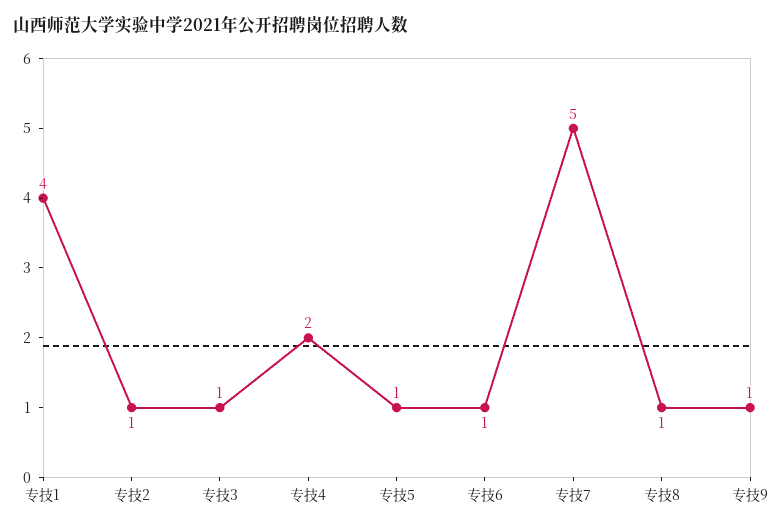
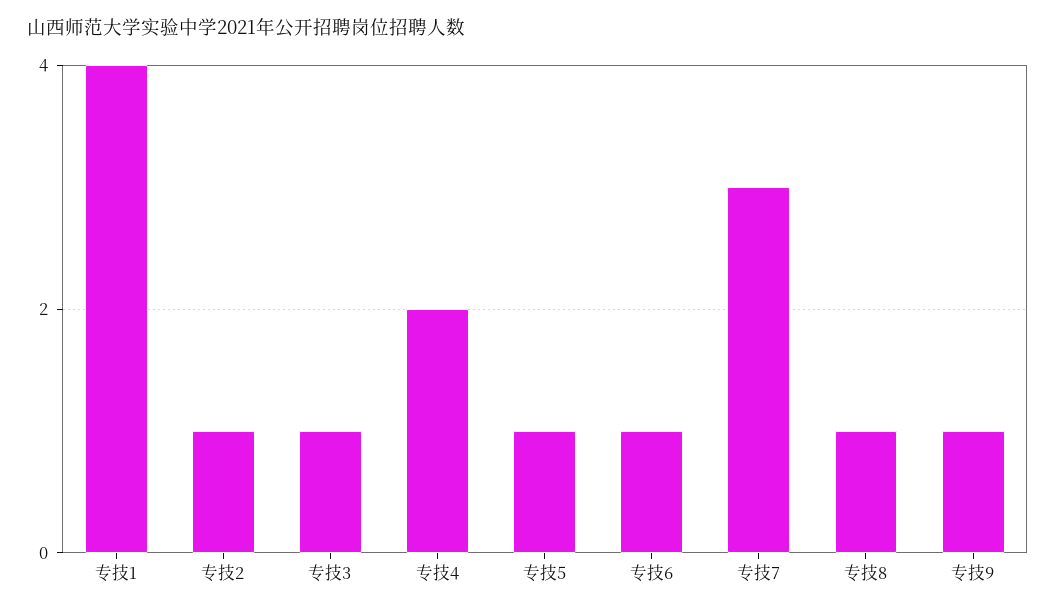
  {
    "专技1": 4,
    "专技2": 1,
    "专技3": 1,
    "专技4": 2,
    "专技5": 1,
    "专技6": 1,
-   "专技7": 5,
+   "专技7": 3,
    "专技8": 1,
    "专技9": 1
  }

